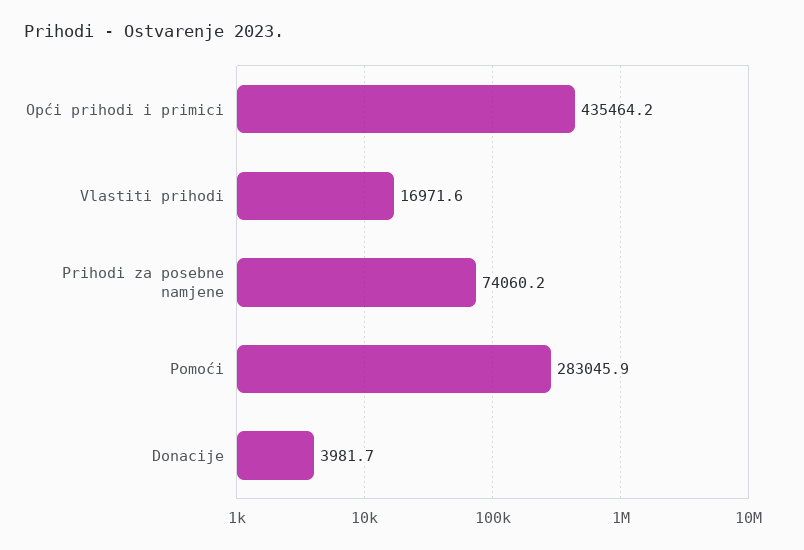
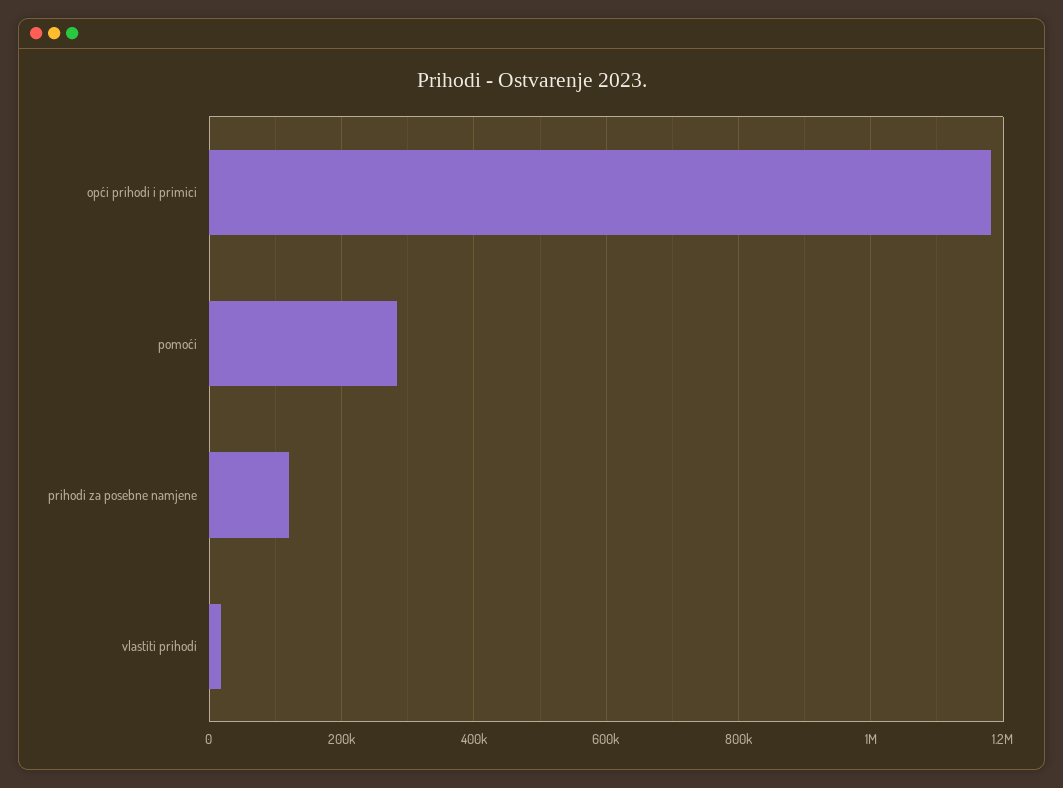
  {
-   "Opći prihodi i primici": 435464.2,
+   "Opći prihodi i primici": 1180000,
    "Vlastiti prihodi": 16971.6,
-   "Prihodi za posebne namjene": 74060.2,
+   "Prihodi za posebne namjene": 120000,
-   "Pomoći": 283045.9,
+   "Pomoći": 283045.9
-   "Donacije": 3981.7
  }

